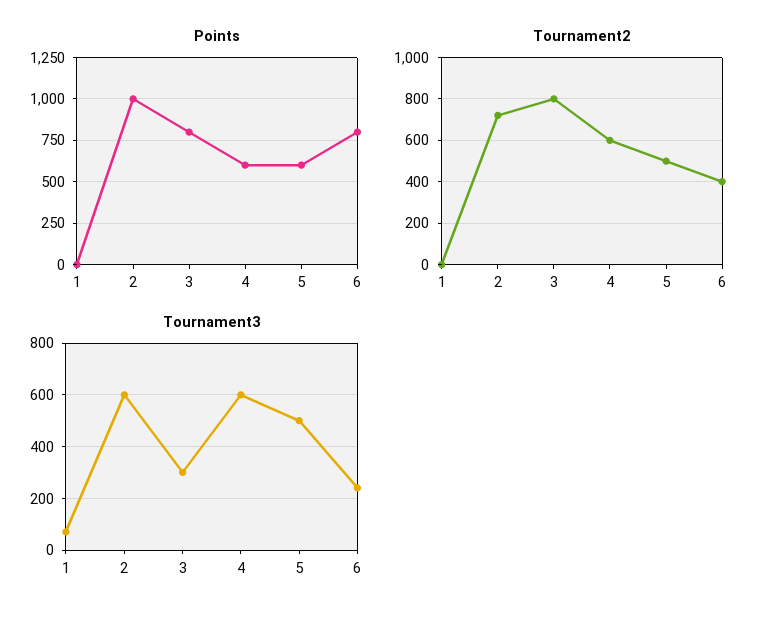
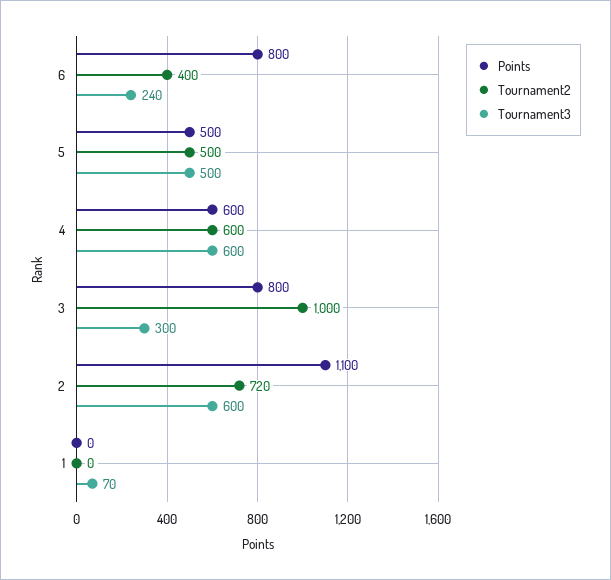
  {
    "Points": {
      "1": 0,
-     "2": 1000,
+     "2": 1100,
      "3": 800,
      "4": 600,
-     "5": 600,
+     "5": 500,
      "6": 800
    },
    "Tournament2": {
      "1": 0,
      "2": 720,
-     "3": 800,
+     "3": 1000,
      "4": 600,
      "5": 500,
      "6": 400
    },
    "Tournament3": {
      "1": 70,
      "2": 600,
      "3": 300,
      "4": 600,
      "5": 500,
      "6": 240
    }
  }

